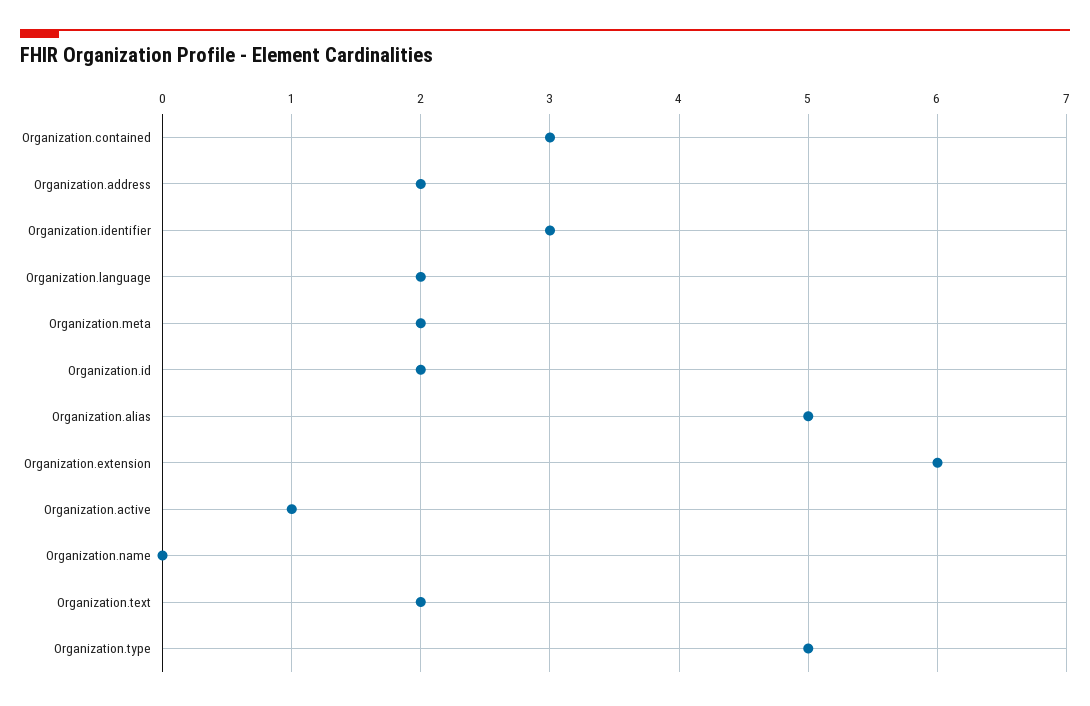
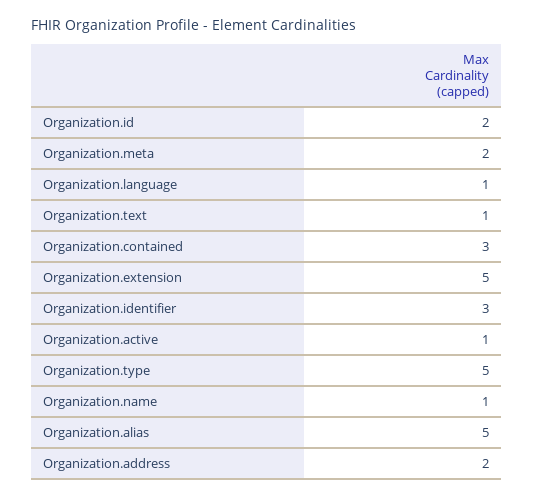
  {
    "Organization.contained": 3,
    "Organization.address": 2,
    "Organization.identifier": 3,
-   "Organization.language": 2,
+   "Organization.language": 1,
    "Organization.meta": 2,
    "Organization.id": 2,
    "Organization.alias": 5,
-   "Organization.extension": 6,
+   "Organization.extension": 5,
    "Organization.active": 1,
-   "Organization.name": 0,
+   "Organization.name": 1,
-   "Organization.text": 2,
+   "Organization.text": 1,
    "Organization.type": 5
  }

